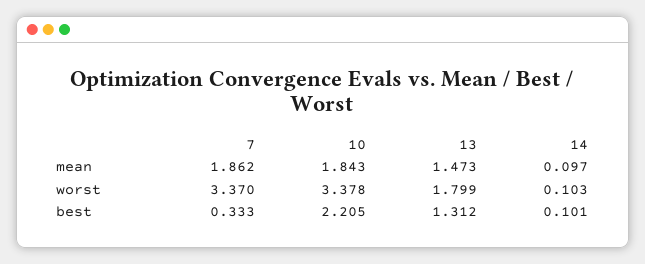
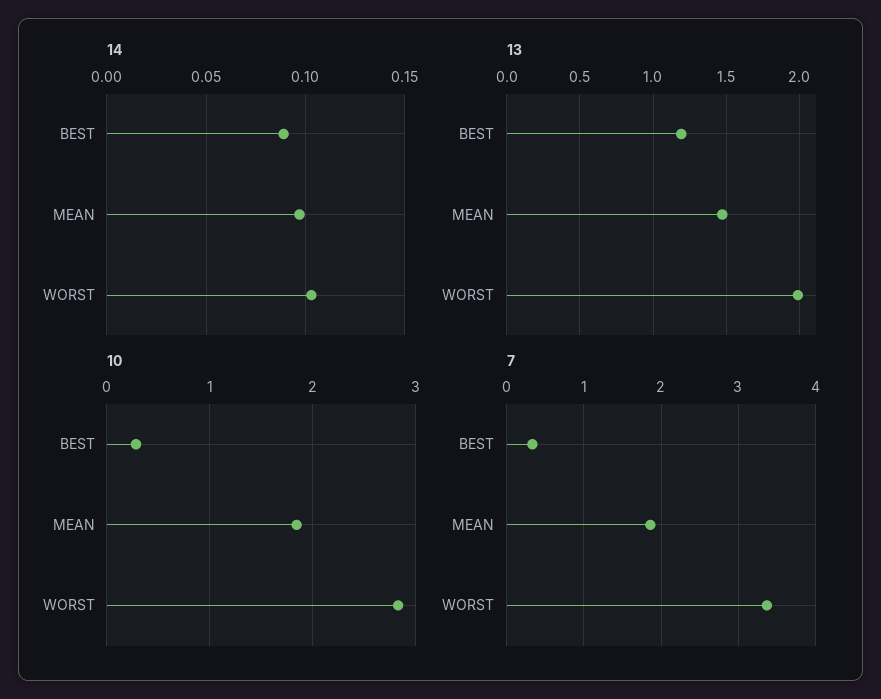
  {
    "7": {
      "mean": 1.862,
      "worst": 3.37,
      "best": 0.333
    },
    "10": {
      "mean": 1.843,
-     "worst": 3.378,
+     "worst": 2.8,
-     "best": 2.205
+     "best": 0.3
    },
    "13": {
      "mean": 1.473,
-     "worst": 1.799,
+     "worst": 2,
-     "best": 1.312
+     "best": 1.2
    },
    "14": {
      "mean": 0.097,
      "worst": 0.103,
-     "best": 0.101
+     "best": 0.09
    }
  }

